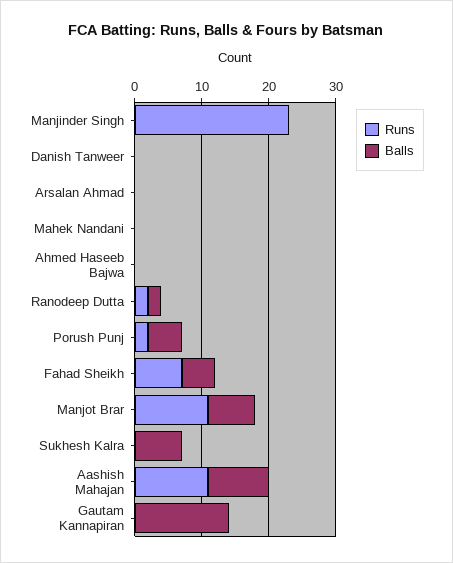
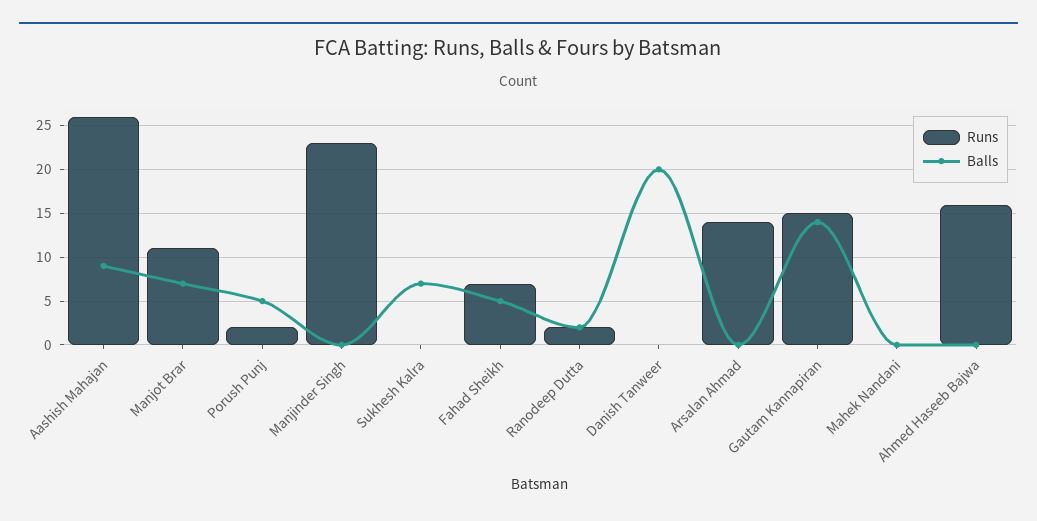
  {
    "Runs": {
      "Manjinder Singh": 23,
      "Danish Tanweer": 0,
-     "Arsalan Ahmad": 0,
+     "Arsalan Ahmad": 14,
      "Mahek Nandani": 0,
-     "Ahmed Haseeb Bajwa": 0,
+     "Ahmed Haseeb Bajwa": 16,
      "Ranodeep Dutta": 2,
      "Porush Punj": 2,
      "Fahad Sheikh": 7,
      "Manjot Brar": 11,
      "Sukhesh Kalra": 0,
-     "Aashish Mahajan": 10,
+     "Aashish Mahajan": 26,
-     "Gautam Kannapiran": 0
+     "Gautam Kannapiran": 15
    },
    "Balls": {
      "Manjinder Singh": 0,
-     "Danish Tanweer": 0,
+     "Danish Tanweer": 20,
      "Arsalan Ahmad": 0,
      "Mahek Nandani": 0,
      "Ahmed Haseeb Bajwa": 0,
      "Ranodeep Dutta": 2,
      "Porush Punj": 5,
      "Fahad Sheikh": 5,
      "Manjot Brar": 7,
      "Sukhesh Kalra": 7,
      "Aashish Mahajan": 9,
      "Gautam Kannapiran": 14
    }
  }

